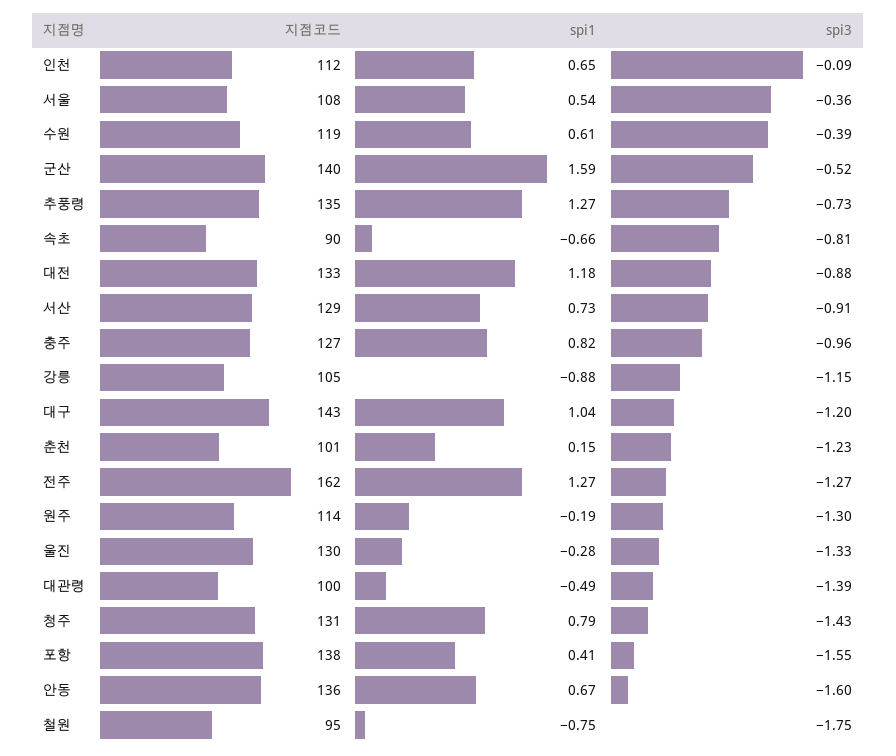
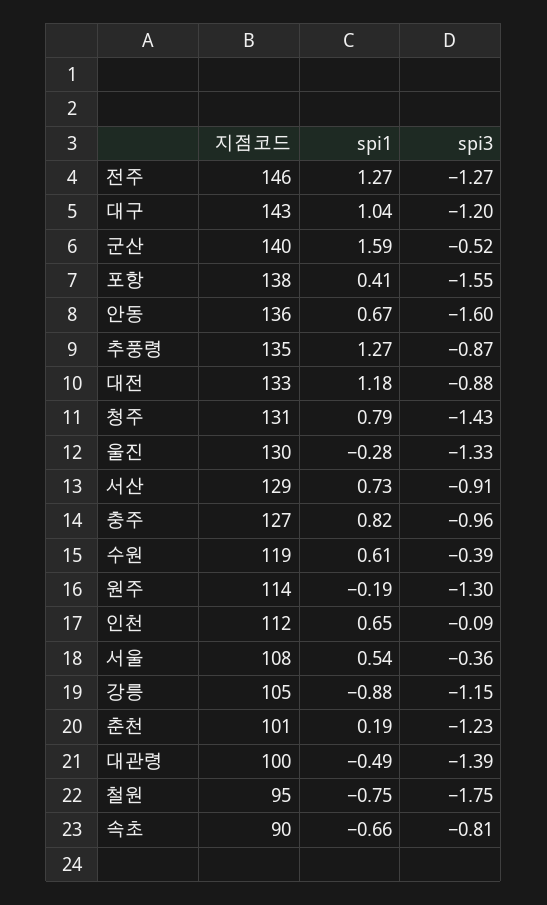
  {
    "지점코드": {
      "인천": 112,
      "서울": 108,
      "수원": 119,
      "군산": 140,
      "추풍령": 135,
      "속초": 90,
      "대전": 133,
      "서산": 129,
      "충주": 127,
      "강릉": 105,
      "대구": 143,
      "춘천": 101,
-     "전주": 162,
+     "전주": 146,
      "원주": 114,
      "울진": 130,
      "대관령": 100,
      "청주": 131,
      "포항": 138,
      "안동": 136,
      "철원": 95
    },
    "spi1": {
      "인천": 0.65,
      "서울": 0.54,
      "수원": 0.61,
      "군산": 1.59,
      "추풍령": 1.27,
      "속초": -0.66,
      "대전": 1.18,
      "서산": 0.73,
      "충주": 0.82,
      "강릉": -0.88,
      "대구": 1.04,
-     "춘천": 0.15,
+     "춘천": 0.19,
      "전주": 1.27,
      "원주": -0.19,
      "울진": -0.28,
      "대관령": -0.49,
      "청주": 0.79,
      "포항": 0.41,
      "안동": 0.67,
      "철원": -0.75
    },
    "spi3": {
      "인천": -0.09,
      "서울": -0.36,
      "수원": -0.39,
      "군산": -0.52,
-     "추풍령": -0.73,
+     "추풍령": -0.87,
      "속초": -0.81,
      "대전": -0.88,
      "서산": -0.91,
      "충주": -0.96,
      "강릉": -1.15,
      "대구": -1.2,
      "춘천": -1.23,
      "전주": -1.27,
      "원주": -1.3,
      "울진": -1.33,
      "대관령": -1.39,
      "청주": -1.43,
      "포항": -1.55,
      "안동": -1.6,
      "철원": -1.75
    }
  }

